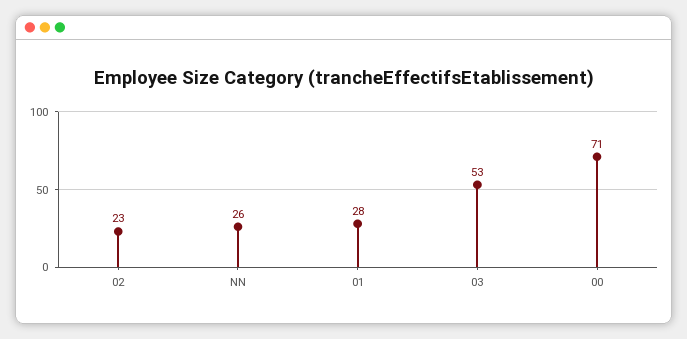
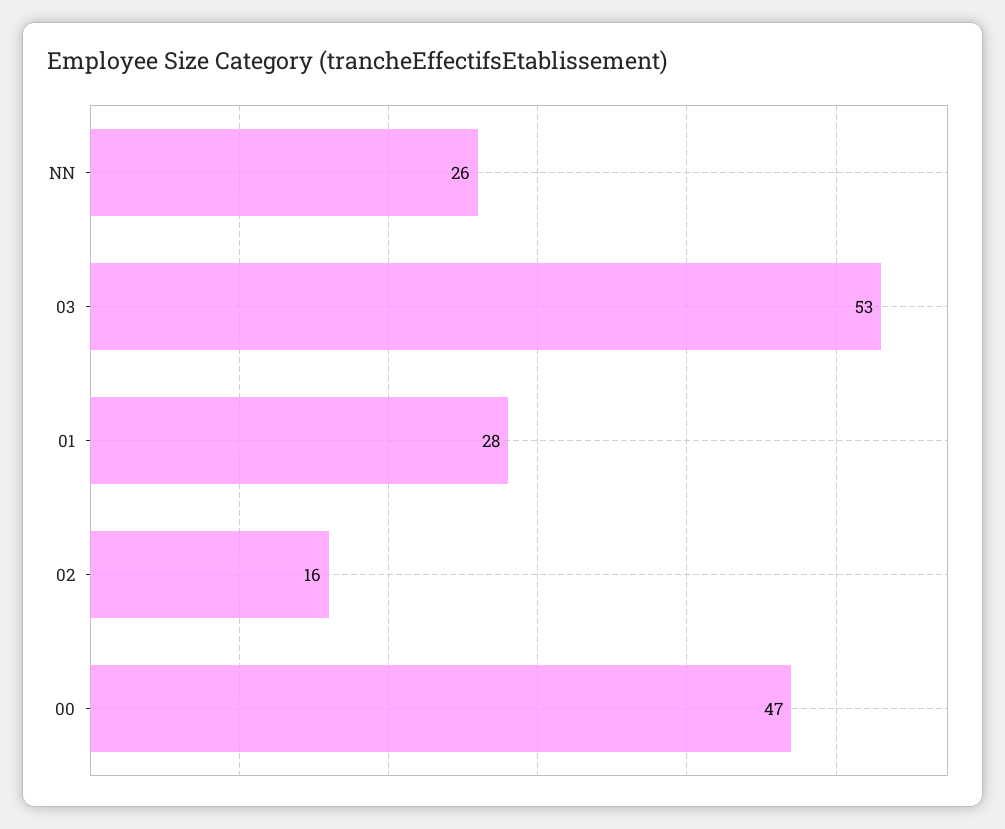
  {
-   "02": 23,
+   "02": 16,
    "NN": 26,
    "01": 28,
    "03": 53,
-   "00": 71
+   "00": 47
  }

